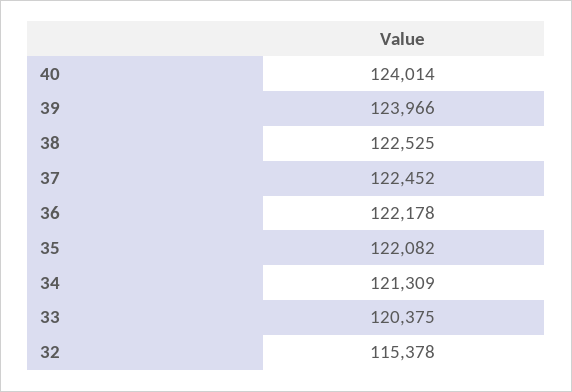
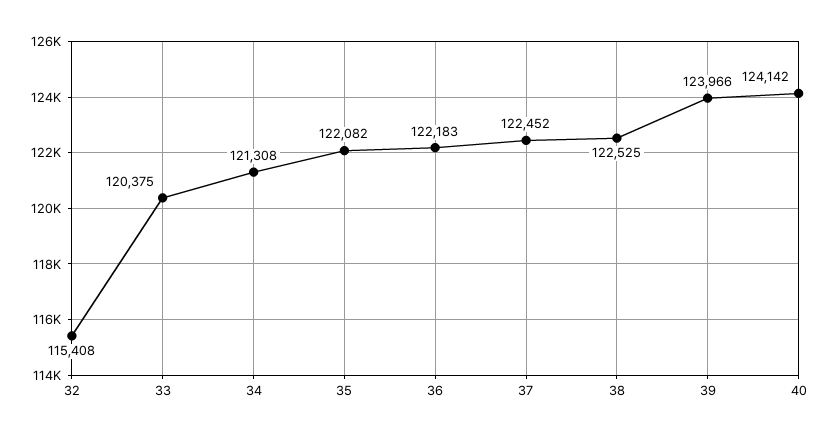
  {
-   "40": 124014,
+   "40": 124142,
    "39": 123966,
    "38": 122525,
    "37": 122452,
-   "36": 122178,
+   "36": 122183,
    "35": 122082,
-   "34": 121309,
+   "34": 121308,
    "33": 120375,
-   "32": 115378
+   "32": 115408
  }

